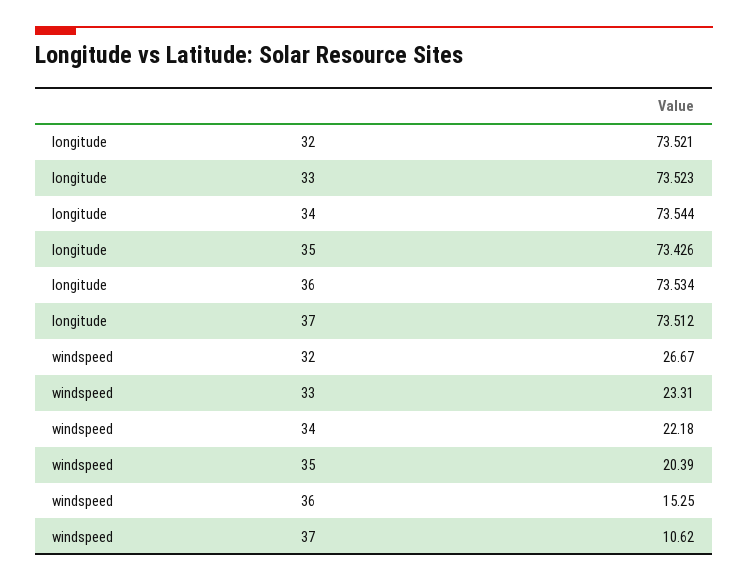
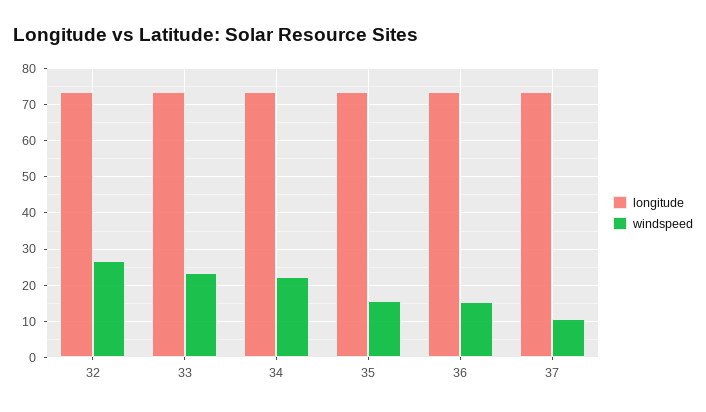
  {
    "longitude": {
      "32": 73.521,
      "33": 73.523,
      "34": 73.544,
      "35": 73.426,
      "36": 73.534,
      "37": 73.512
    },
    "windspeed": {
      "32": 26.67,
      "33": 23.31,
      "34": 22.18,
-     "35": 20.39,
+     "35": 16,
      "36": 15.25,
      "37": 10.62
    }
  }

